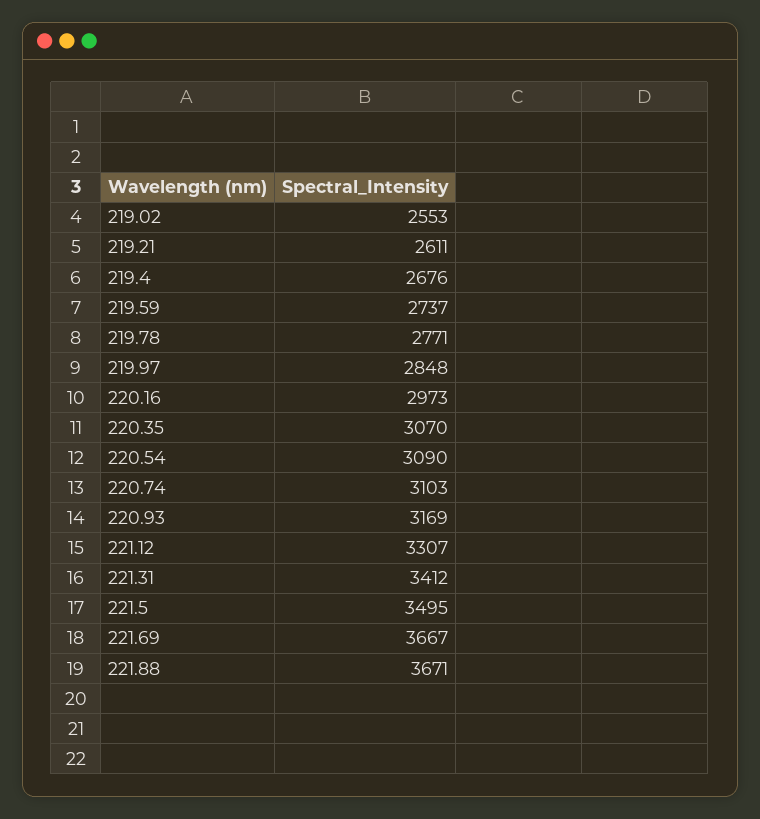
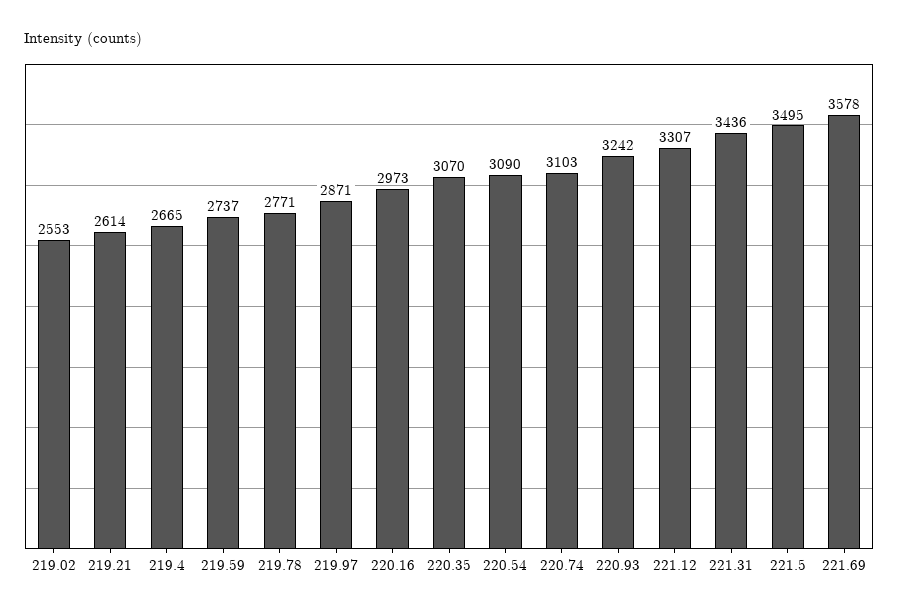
  {
    "219.02": 2553,
-   "219.21": 2611,
+   "219.21": 2614,
-   "219.4": 2676,
+   "219.4": 2665,
    "219.59": 2737,
    "219.78": 2771,
-   "219.97": 2848,
+   "219.97": 2871,
    "220.16": 2973,
    "220.35": 3070,
    "220.54": 3090,
    "220.74": 3103,
-   "220.93": 3169,
+   "220.93": 3242,
    "221.12": 3307,
-   "221.31": 3412,
+   "221.31": 3436,
    "221.5": 3495,
-   "221.69": 3667,
+   "221.69": 3578
-   "221.88": 3671
  }

